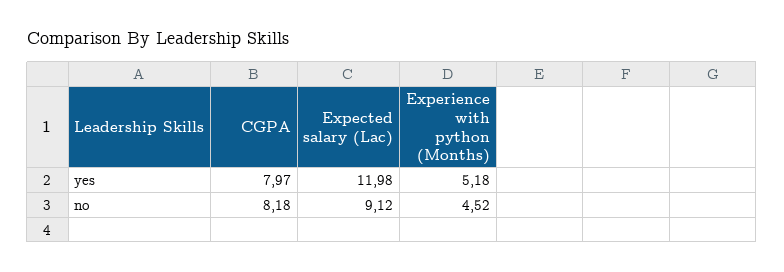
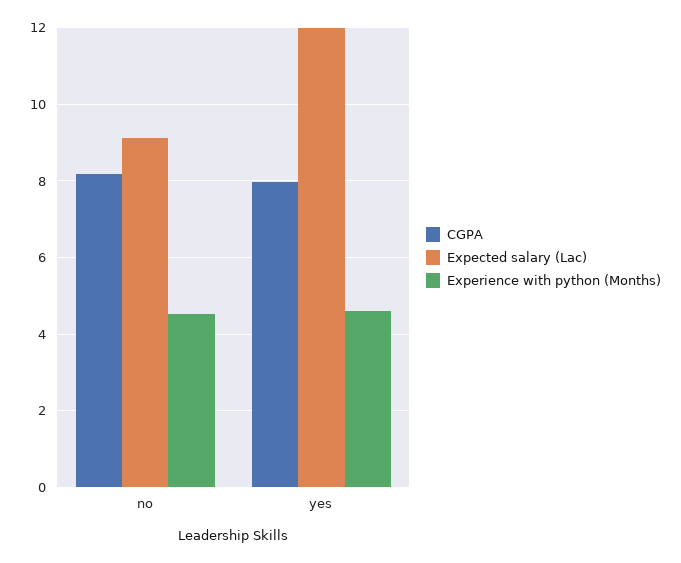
  {
    "CGPA": {
      "yes": 7.97,
      "no": 8.18
    },
    "Expected salary (Lac)": {
      "yes": 11.98,
      "no": 9.12
    },
    "Experience with python (Months)": {
-     "yes": 5.18,
+     "yes": 4.6,
      "no": 4.52
    }
  }

